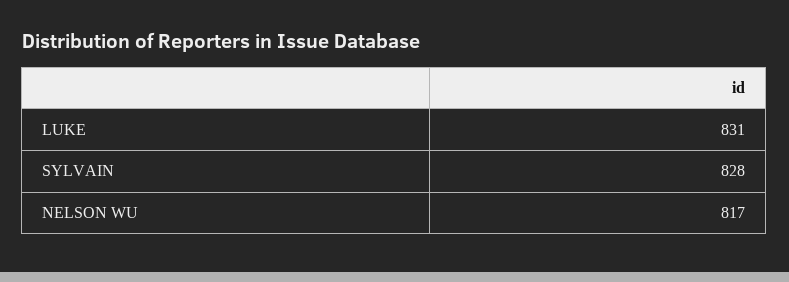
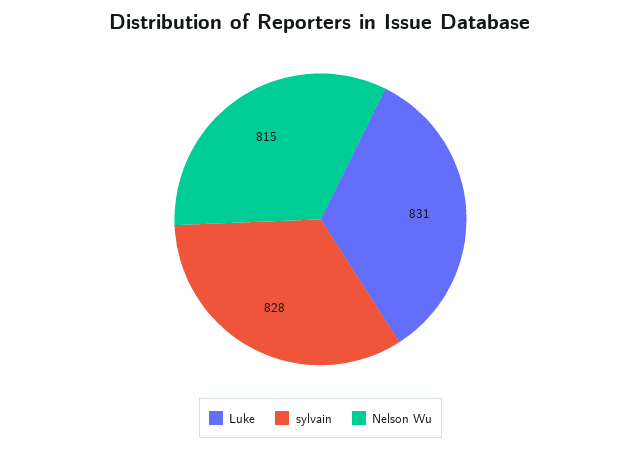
  {
    "LUKE": 831,
    "SYLVAIN": 828,
-   "NELSON WU": 817
+   "NELSON WU": 815
  }

